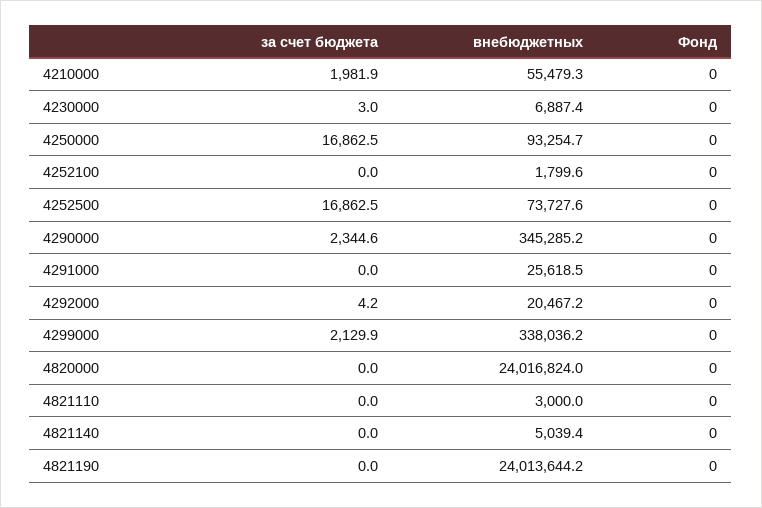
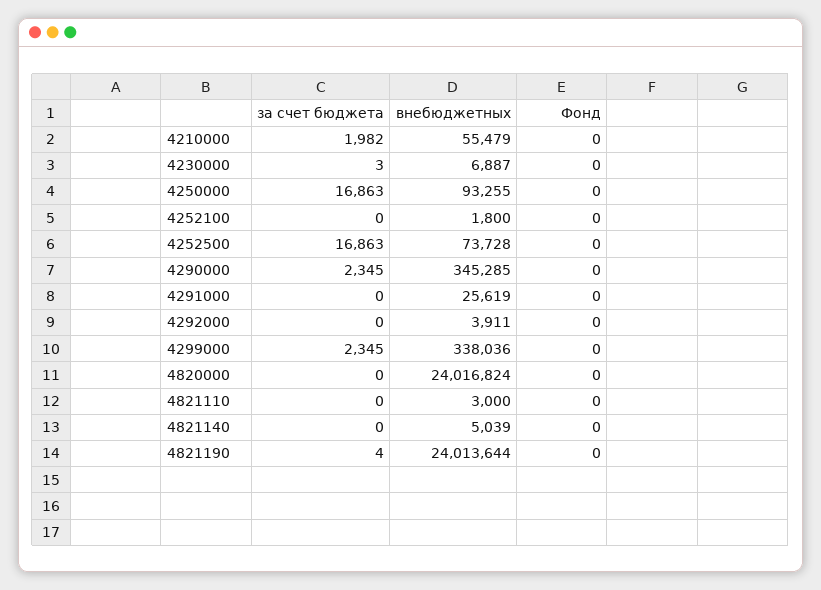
  {
    "за счет бюджета": {
      "4210000": 1981.9,
      "4230000": 3,
      "4250000": 16862.5,
      "4252100": 0,
      "4252500": 16862.5,
      "4290000": 2344.6,
      "4291000": 0,
-     "4292000": 4.2,
+     "4292000": 0,
-     "4299000": 2129.9,
+     "4299000": 2345,
      "4820000": 0,
      "4821110": 0,
      "4821140": 0,
-     "4821190": 0
+     "4821190": 4
    },
    "внебюджетных": {
      "4210000": 55479.3,
      "4230000": 6887.4,
      "4250000": 93254.7,
      "4252100": 1799.6,
      "4252500": 73727.6,
      "4290000": 345285.2,
      "4291000": 25618.5,
-     "4292000": 20467.2,
+     "4292000": 3911,
      "4299000": 338036.2,
      "4820000": 24016824,
      "4821110": 3000,
      "4821140": 5039.4,
      "4821190": 24013644.2
    },
    "Фонд": {
      "4210000": 0,
      "4230000": 0,
      "4250000": 0,
      "4252100": 0,
      "4252500": 0,
      "4290000": 0,
      "4291000": 0,
      "4292000": 0,
      "4299000": 0,
      "4820000": 0,
      "4821110": 0,
      "4821140": 0,
      "4821190": 0
    }
  }

